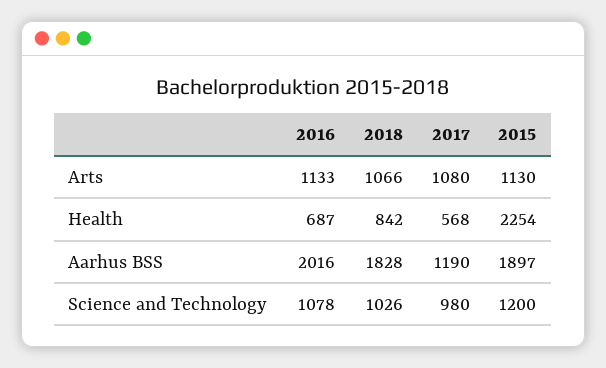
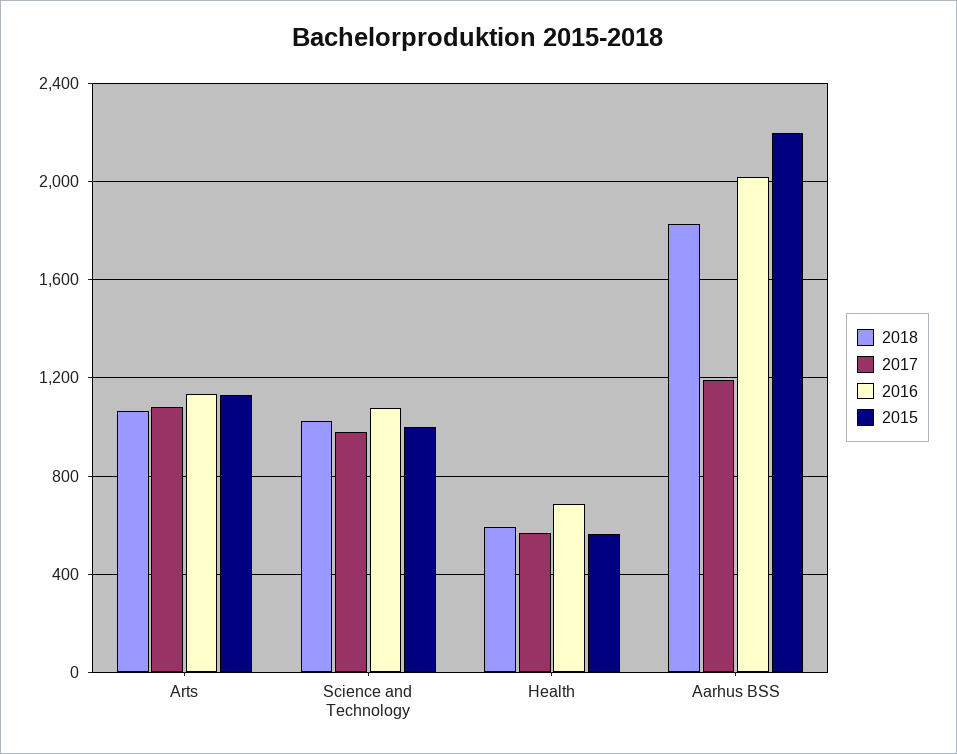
  {
    "2016": {
      "Arts": 1133,
      "Health": 687,
      "Aarhus BSS": 2016,
      "Science and Technology": 1078
    },
    "2018": {
      "Arts": 1066,
-     "Health": 842,
+     "Health": 600,
      "Aarhus BSS": 1828,
      "Science and Technology": 1026
    },
    "2017": {
      "Arts": 1080,
      "Health": 568,
      "Aarhus BSS": 1190,
      "Science and Technology": 980
    },
    "2015": {
      "Arts": 1130,
-     "Health": 2254,
+     "Health": 550,
-     "Aarhus BSS": 1897,
+     "Aarhus BSS": 2200,
-     "Science and Technology": 1200
+     "Science and Technology": 1000
    }
  }

